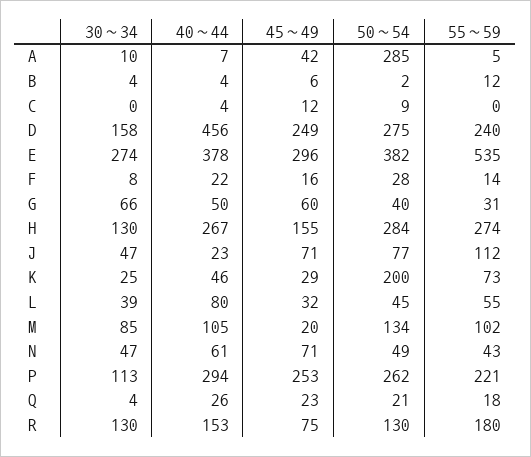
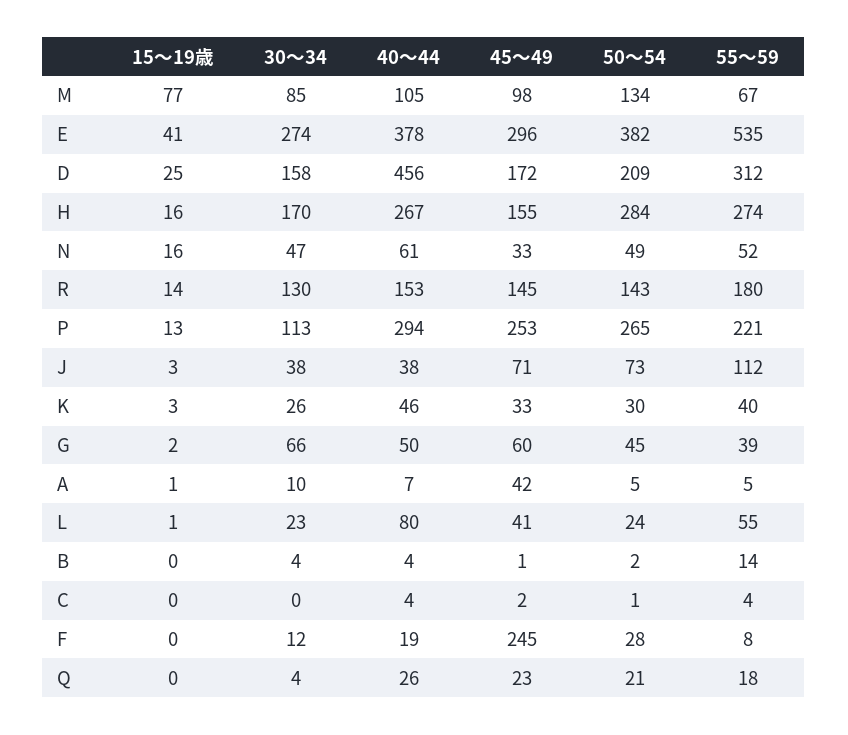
  {
    "30～34": {
      "A": 10,
      "B": 4,
      "C": 0,
      "D": 158,
      "E": 274,
-     "F": 8,
+     "F": 12,
      "G": 66,
-     "H": 130,
+     "H": 170,
-     "J": 47,
+     "J": 38,
-     "K": 25,
+     "K": 26,
-     "L": 39,
+     "L": 23,
      "M": 85,
      "N": 47,
      "P": 113,
      "Q": 4,
      "R": 130
    },
    "40～44": {
      "A": 7,
      "B": 4,
      "C": 4,
      "D": 456,
      "E": 378,
-     "F": 22,
+     "F": 19,
      "G": 50,
      "H": 267,
-     "J": 23,
+     "J": 38,
      "K": 46,
      "L": 80,
      "M": 105,
      "N": 61,
      "P": 294,
      "Q": 26,
      "R": 153
    },
    "45～49": {
      "A": 42,
-     "B": 6,
+     "B": 1,
-     "C": 12,
+     "C": 2,
-     "D": 249,
+     "D": 172,
      "E": 296,
-     "F": 16,
+     "F": 245,
      "G": 60,
      "H": 155,
      "J": 71,
-     "K": 29,
+     "K": 33,
-     "L": 32,
+     "L": 41,
-     "M": 20,
+     "M": 98,
-     "N": 71,
+     "N": 33,
      "P": 253,
      "Q": 23,
-     "R": 75
+     "R": 145
    },
    "50～54": {
-     "A": 285,
+     "A": 5,
      "B": 2,
-     "C": 9,
+     "C": 1,
-     "D": 275,
+     "D": 209,
      "E": 382,
      "F": 28,
-     "G": 40,
+     "G": 45,
      "H": 284,
-     "J": 77,
+     "J": 73,
-     "K": 200,
+     "K": 30,
-     "L": 45,
+     "L": 24,
      "M": 134,
      "N": 49,
-     "P": 262,
+     "P": 265,
      "Q": 21,
-     "R": 130
+     "R": 143
    },
    "55～59": {
      "A": 5,
-     "B": 12,
+     "B": 14,
-     "C": 0,
+     "C": 4,
-     "D": 240,
+     "D": 312,
      "E": 535,
-     "F": 14,
+     "F": 8,
-     "G": 31,
+     "G": 39,
      "H": 274,
      "J": 112,
-     "K": 73,
+     "K": 40,
      "L": 55,
-     "M": 102,
+     "M": 67,
-     "N": 43,
+     "N": 52,
      "P": 221,
      "Q": 18,
      "R": 180
-   }
+   },
+   "15～19歳": {
+     "M": 77,
+     "E": 41,
+     "D": 25,
+     "H": 16,
+     "N": 16,
+     "R": 14,
+     "P": 13,
+     "J": 3,
+     "K": 3,
+     "G": 2,
+     "A": 1,
+     "L": 1,
+     "B": 0,
+     "C": 0,
+     "F": 0,
+     "Q": 0
+   }
  }

